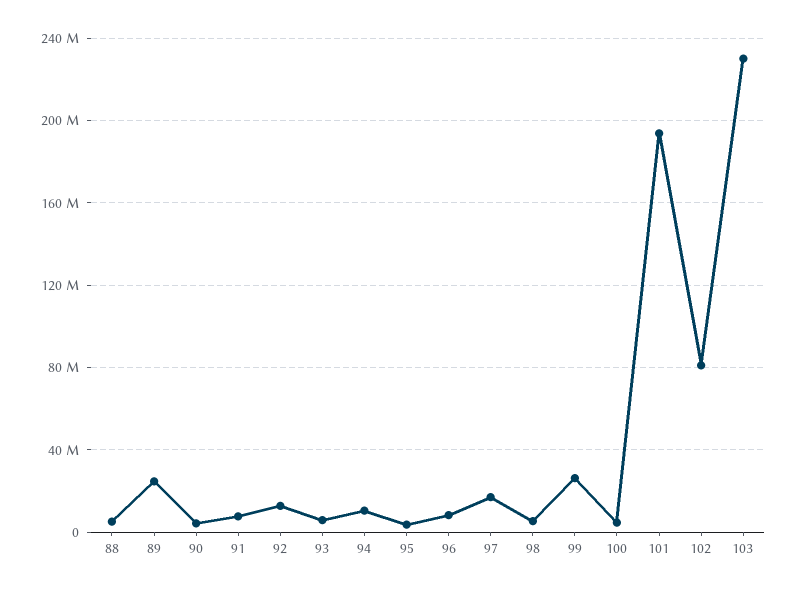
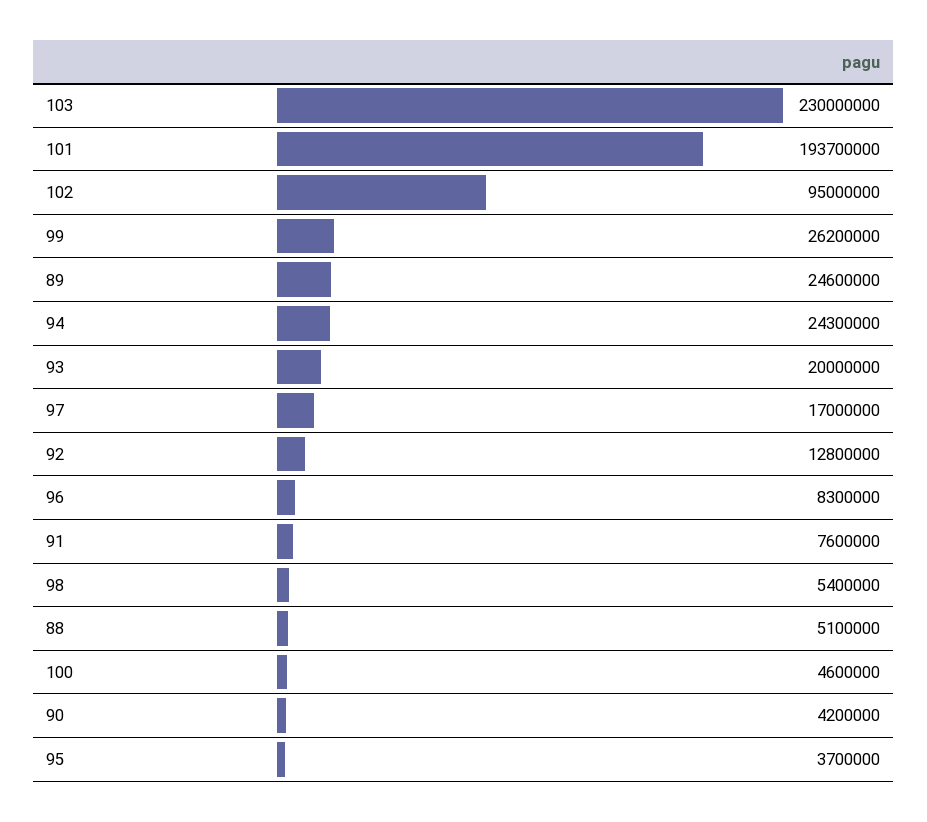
  {
    "88": 5100000,
    "89": 24600000,
    "90": 4200000,
    "91": 7600000,
    "92": 12800000,
-   "93": 5000000,
+   "93": 20000000,
-   "94": 10000000,
+   "94": 24300000,
    "95": 3700000,
    "96": 8300000,
    "97": 17000000,
    "98": 5400000,
    "99": 26200000,
    "100": 4600000,
    "101": 193700000,
-   "102": 80000000,
+   "102": 95000000,
    "103": 230000000
  }

